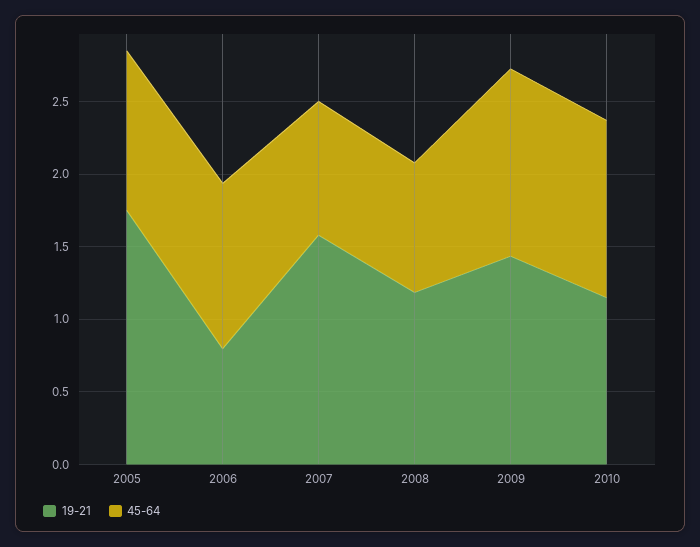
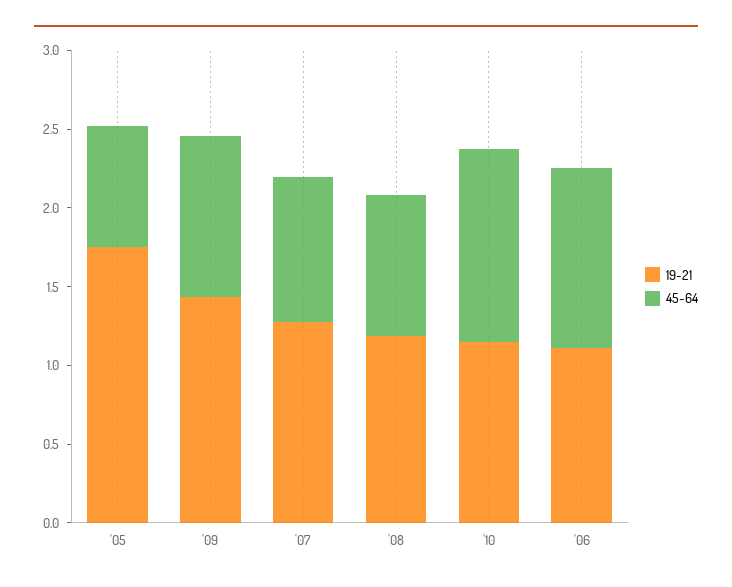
  {
    "19-21": {
      "2005": 1.8,
-     "2006": 0.8,
+     "2006": 1.1,
-     "2007": 1.6,
+     "2007": 1.3,
      "2008": 1.2,
      "2009": 1.4,
      "2010": 1.2
    },
    "45-64": {
-     "2005": 1.1,
+     "2005": 0.8,
      "2006": 1.1,
      "2007": 0.9,
      "2008": 0.9,
-     "2009": 1.3,
+     "2009": 1,
      "2010": 1.2
    }
  }

